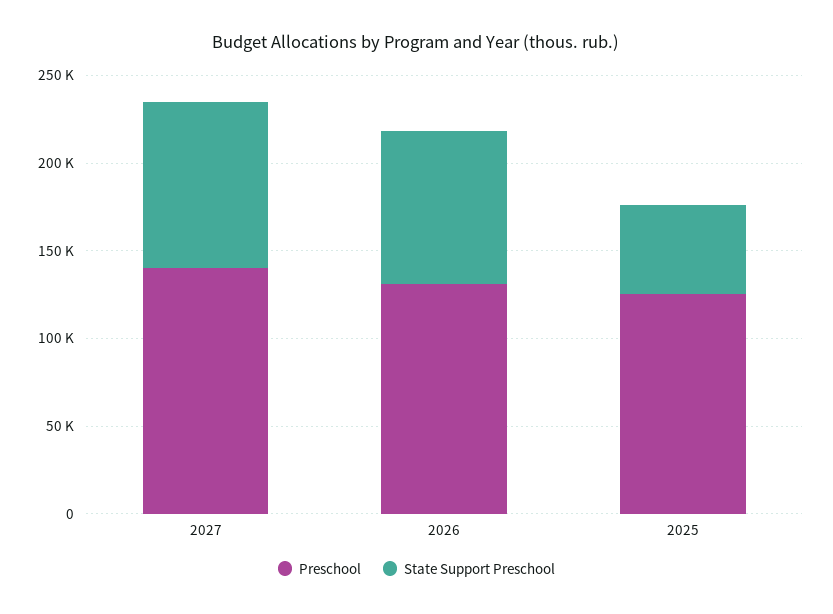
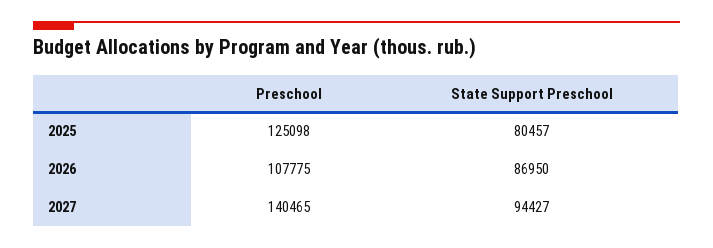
  {
    "Preschool": {
      "2027": 140465,
-     "2026": 130000,
+     "2026": 107775,
      "2025": 125098
    },
    "State Support Preschool": {
      "2027": 94427,
      "2026": 86950,
-     "2025": 50000
+     "2025": 80457
    }
  }

